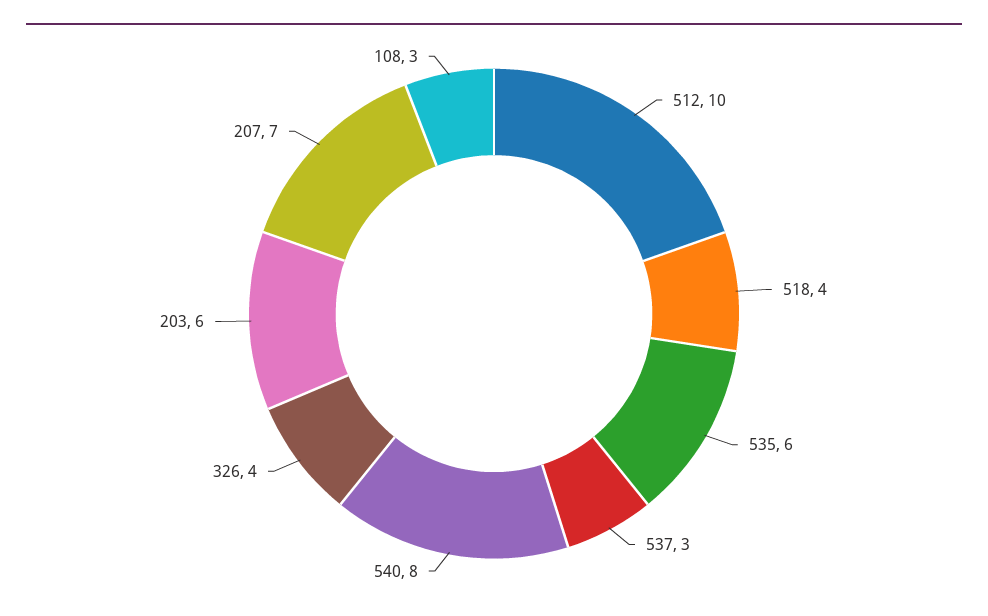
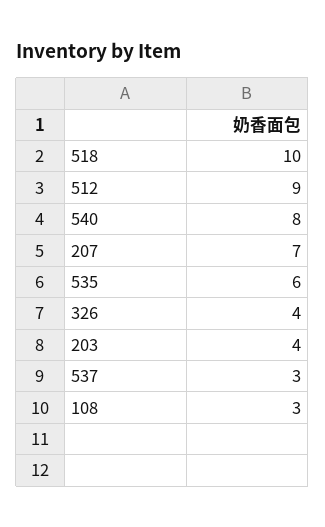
  {
-   "512": 10,
+   "512": 9,
-   "518": 4,
+   "518": 10,
    "535": 6,
    "537": 3,
    "540": 8,
    "326": 4,
-   "203": 6,
+   "203": 4,
    "207": 7,
    "108": 3
  }

